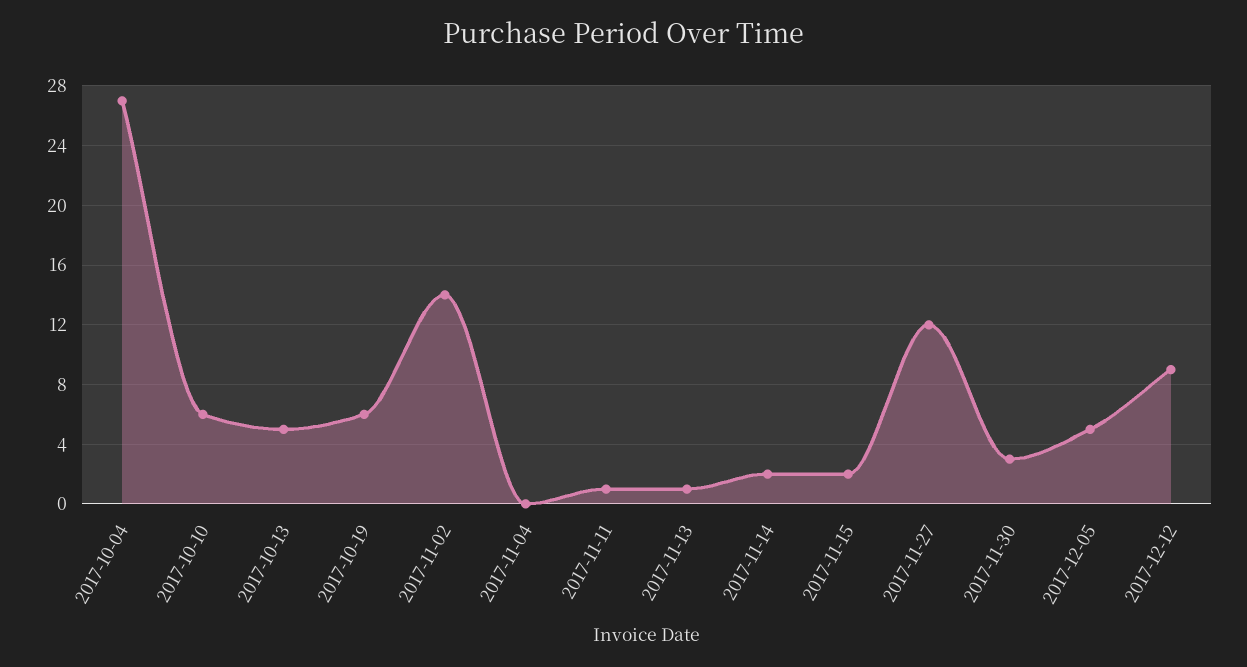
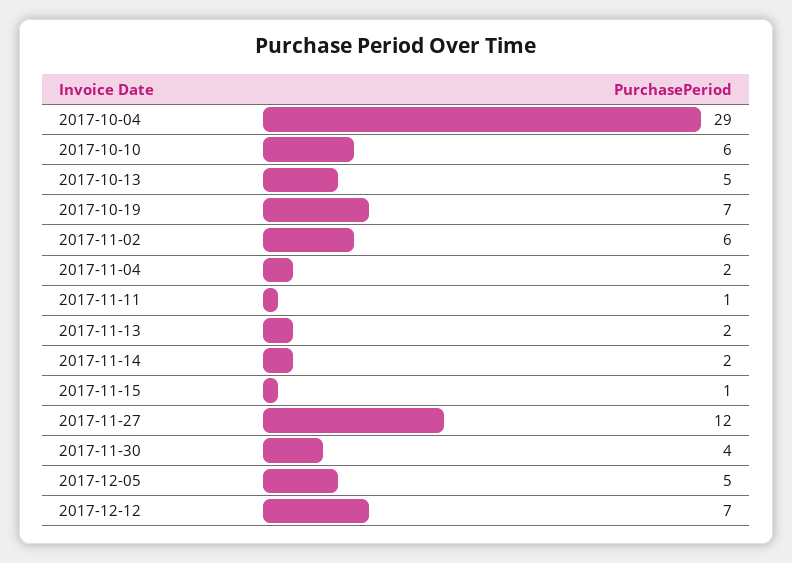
  {
-   "2017-10-04": 27,
+   "2017-10-04": 29,
    "2017-10-10": 6,
    "2017-10-13": 5,
-   "2017-10-19": 6,
+   "2017-10-19": 7,
-   "2017-11-02": 14,
+   "2017-11-02": 6,
-   "2017-11-04": 0,
+   "2017-11-04": 2,
    "2017-11-11": 1,
-   "2017-11-13": 1,
+   "2017-11-13": 2,
    "2017-11-14": 2,
-   "2017-11-15": 2,
+   "2017-11-15": 1,
    "2017-11-27": 12,
-   "2017-11-30": 3,
+   "2017-11-30": 4,
    "2017-12-05": 5,
-   "2017-12-12": 9
+   "2017-12-12": 7
  }

